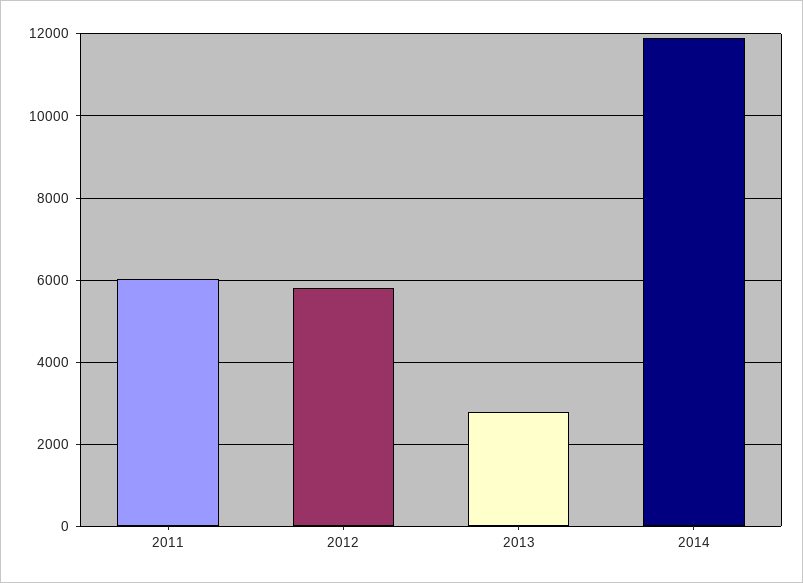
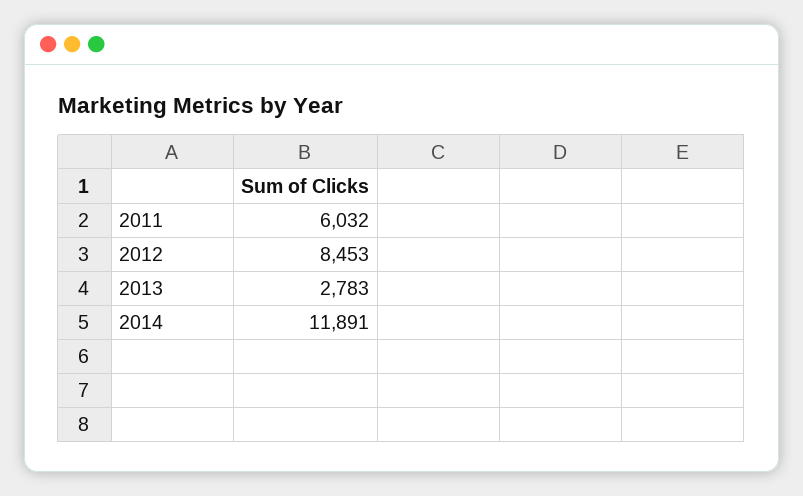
  {
    "2011": 6032,
-   "2012": 5800,
+   "2012": 8453,
    "2013": 2783,
    "2014": 11891
  }

